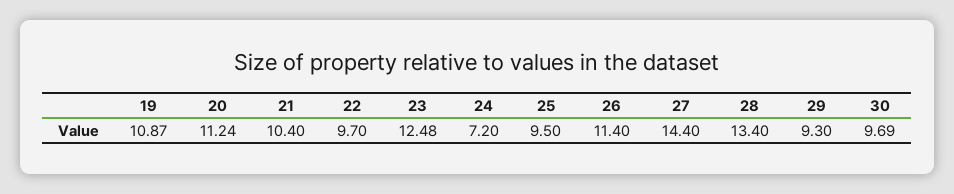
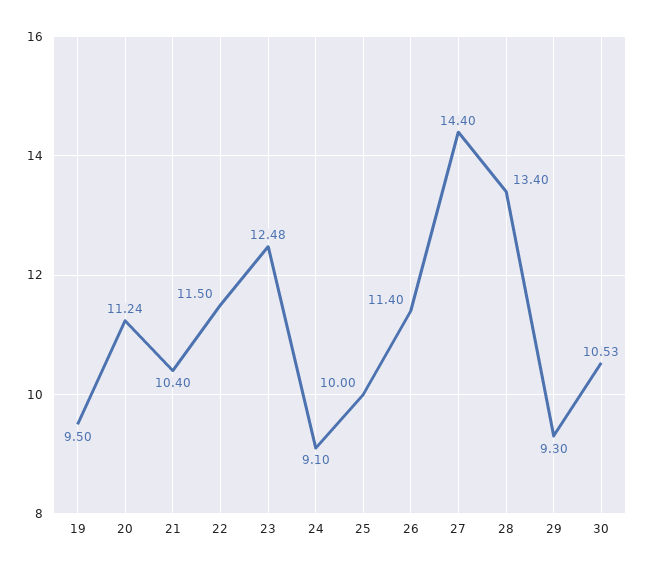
  {
-   "19": 10.87,
+   "19": 9.5,
    "20": 11.24,
    "21": 10.4,
-   "22": 9.7,
+   "22": 11.5,
    "23": 12.48,
-   "24": 7.2,
+   "24": 9.1,
-   "25": 9.5,
+   "25": 10,
    "26": 11.4,
    "27": 14.4,
    "28": 13.4,
    "29": 9.3,
-   "30": 9.69
+   "30": 10.53
  }

